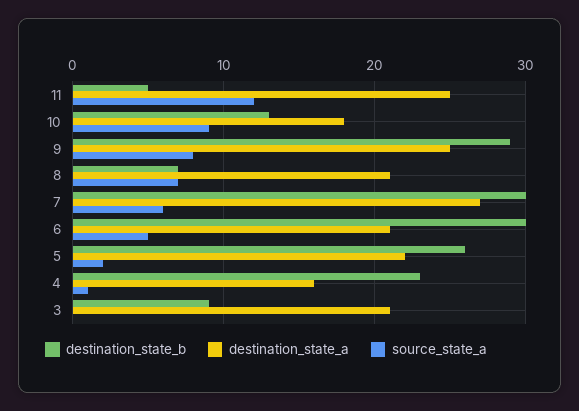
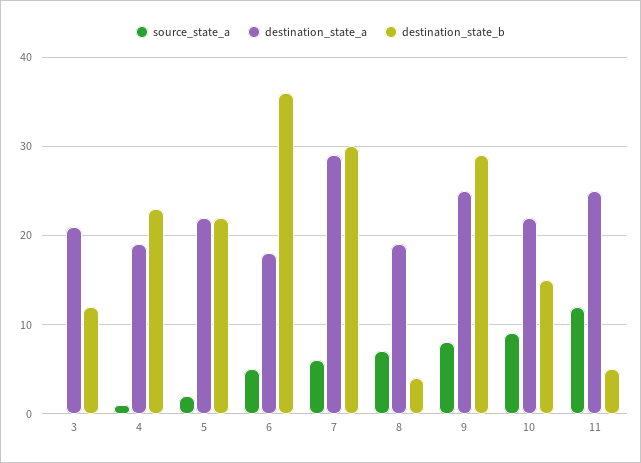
  {
    "destination_state_b": {
      "11": 5,
-     "10": 13,
+     "10": 15,
      "9": 29,
-     "8": 7,
+     "8": 4,
      "7": 30,
-     "6": 30,
+     "6": 36,
-     "5": 26,
+     "5": 22,
      "4": 23,
-     "3": 9
+     "3": 12
    },
    "destination_state_a": {
      "11": 25,
-     "10": 18,
+     "10": 22,
      "9": 25,
-     "8": 21,
+     "8": 19,
-     "7": 27,
+     "7": 29,
-     "6": 21,
+     "6": 18,
      "5": 22,
-     "4": 16,
+     "4": 19,
      "3": 21
    },
    "source_state_a": {
      "11": 12,
      "10": 9,
      "9": 8,
      "8": 7,
      "7": 6,
      "6": 5,
      "5": 2,
      "4": 1,
      "3": 0
    }
  }

